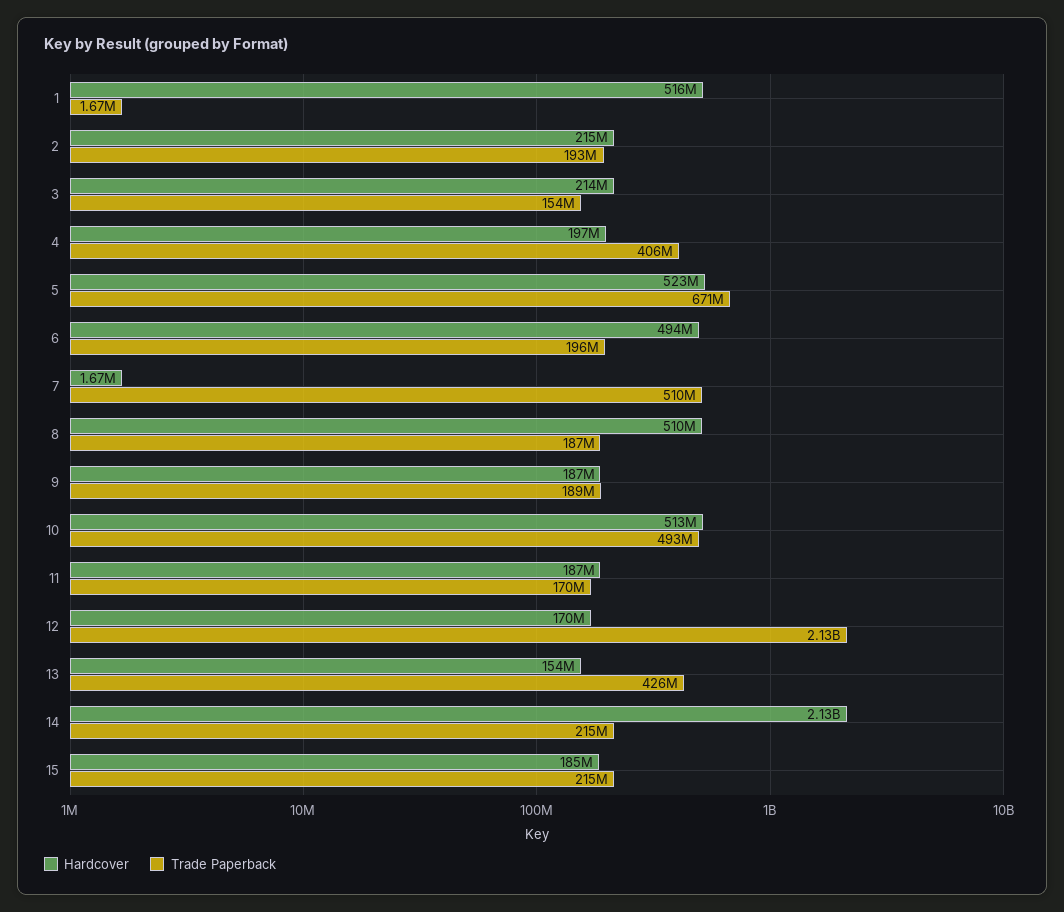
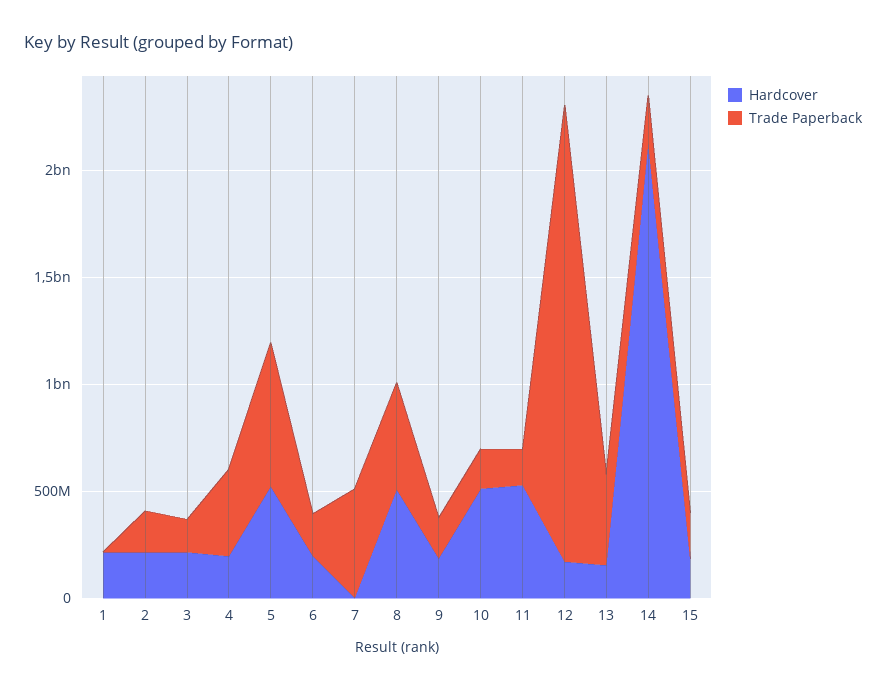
  {
    "Hardcover": {
-     "1": 516000000,
+     "1": 200000000,
      "2": 215000000,
      "3": 214000000,
      "4": 197000000,
      "5": 523000000,
-     "6": 494000000,
+     "6": 200000000,
      "7": 1670000,
      "8": 510000000,
      "9": 187000000,
      "10": 513000000,
-     "11": 187000000,
+     "11": 500000000,
      "12": 170000000,
      "13": 154000000,
      "14": 2130000000,
      "15": 185000000
    },
    "Trade Paperback": {
      "1": 1670000,
      "2": 193000000,
      "3": 154000000,
      "4": 406000000,
      "5": 671000000,
      "6": 196000000,
      "7": 510000000,
-     "8": 187000000,
+     "8": 500000000,
      "9": 189000000,
-     "10": 493000000,
+     "10": 200000000,
      "11": 170000000,
      "12": 2130000000,
      "13": 426000000,
      "14": 215000000,
      "15": 215000000
    }
  }

